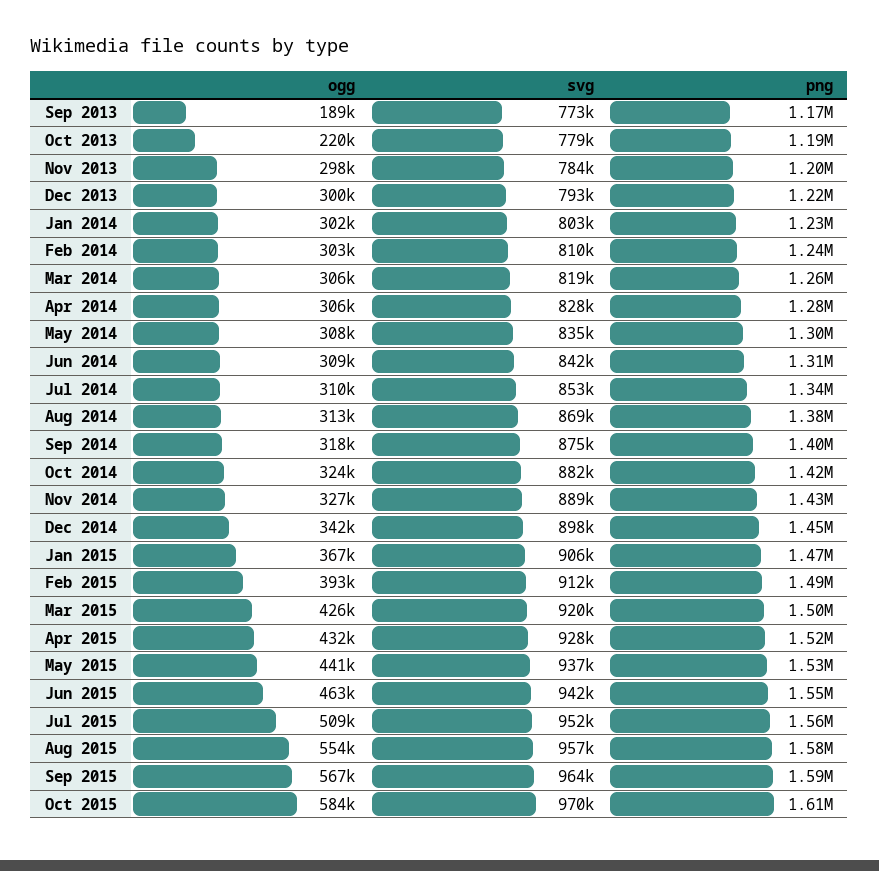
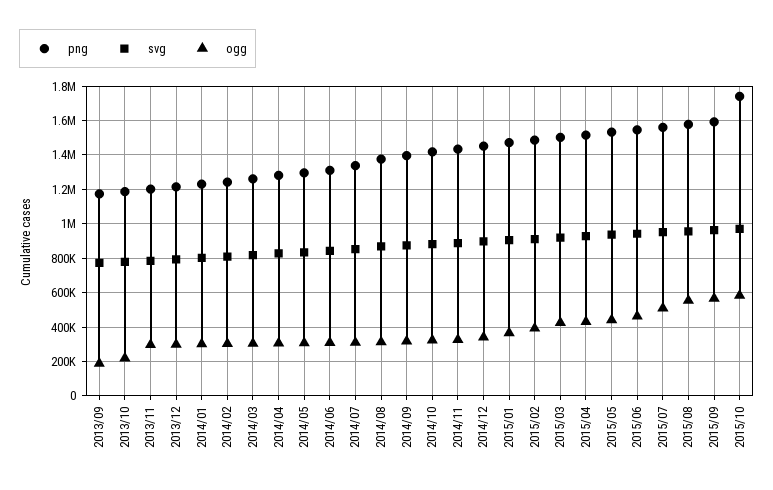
  {
    "ogg": {
      "Sep 2013": 189000,
      "Oct 2013": 220000,
      "Nov 2013": 298000,
      "Dec 2013": 300000,
      "Jan 2014": 302000,
      "Feb 2014": 303000,
      "Mar 2014": 306000,
      "Apr 2014": 306000,
      "May 2014": 308000,
      "Jun 2014": 309000,
      "Jul 2014": 310000,
      "Aug 2014": 313000,
      "Sep 2014": 318000,
      "Oct 2014": 324000,
      "Nov 2014": 327000,
      "Dec 2014": 342000,
      "Jan 2015": 367000,
      "Feb 2015": 393000,
      "Mar 2015": 426000,
      "Apr 2015": 432000,
      "May 2015": 441000,
      "Jun 2015": 463000,
      "Jul 2015": 509000,
      "Aug 2015": 554000,
      "Sep 2015": 567000,
      "Oct 2015": 584000
    },
    "svg": {
      "Sep 2013": 773000,
      "Oct 2013": 779000,
      "Nov 2013": 784000,
      "Dec 2013": 793000,
      "Jan 2014": 803000,
      "Feb 2014": 810000,
      "Mar 2014": 819000,
      "Apr 2014": 828000,
      "May 2014": 835000,
      "Jun 2014": 842000,
      "Jul 2014": 853000,
      "Aug 2014": 869000,
      "Sep 2014": 875000,
      "Oct 2014": 882000,
      "Nov 2014": 889000,
      "Dec 2014": 898000,
      "Jan 2015": 906000,
      "Feb 2015": 912000,
      "Mar 2015": 920000,
      "Apr 2015": 928000,
      "May 2015": 937000,
      "Jun 2015": 942000,
      "Jul 2015": 952000,
      "Aug 2015": 957000,
      "Sep 2015": 964000,
      "Oct 2015": 970000
    },
    "png": {
      "Sep 2013": 1170000,
      "Oct 2013": 1190000,
      "Nov 2013": 1200000,
      "Dec 2013": 1220000,
      "Jan 2014": 1230000,
      "Feb 2014": 1240000,
      "Mar 2014": 1260000,
      "Apr 2014": 1280000,
      "May 2014": 1300000,
      "Jun 2014": 1310000,
      "Jul 2014": 1340000,
      "Aug 2014": 1380000,
      "Sep 2014": 1400000,
      "Oct 2014": 1420000,
      "Nov 2014": 1430000,
      "Dec 2014": 1450000,
      "Jan 2015": 1470000,
      "Feb 2015": 1490000,
      "Mar 2015": 1500000,
      "Apr 2015": 1520000,
      "May 2015": 1530000,
      "Jun 2015": 1550000,
      "Jul 2015": 1560000,
      "Aug 2015": 1580000,
      "Sep 2015": 1590000,
-     "Oct 2015": 1610000
+     "Oct 2015": 1750000
    }
  }

